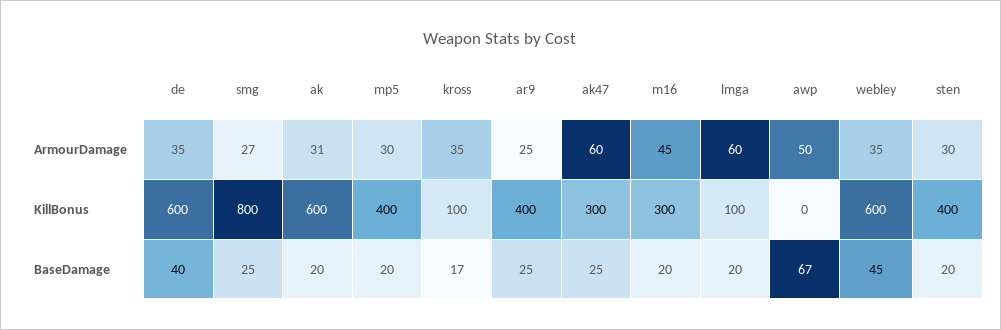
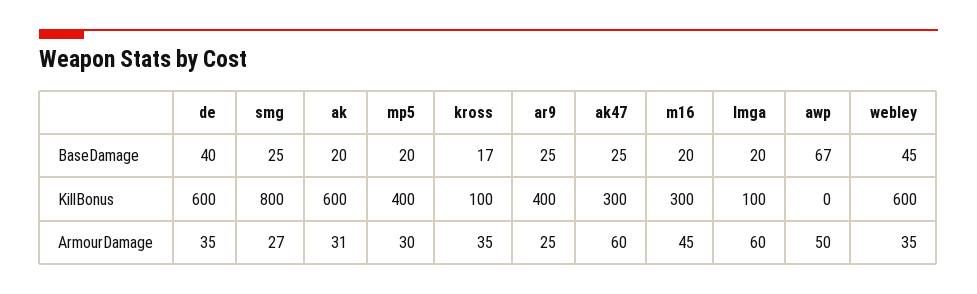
  {
    "de": {
      "ArmourDamage": 35,
      "KillBonus": 600,
      "BaseDamage": 40
    },
    "smg": {
      "ArmourDamage": 27,
      "KillBonus": 800,
      "BaseDamage": 25
    },
    "ak": {
      "ArmourDamage": 31,
      "KillBonus": 600,
      "BaseDamage": 20
    },
    "mp5": {
      "ArmourDamage": 30,
      "KillBonus": 400,
      "BaseDamage": 20
    },
    "kross": {
      "ArmourDamage": 35,
      "KillBonus": 100,
      "BaseDamage": 17
    },
    "ar9": {
      "ArmourDamage": 25,
      "KillBonus": 400,
      "BaseDamage": 25
    },
    "ak47": {
      "ArmourDamage": 60,
      "KillBonus": 300,
      "BaseDamage": 25
    },
    "m16": {
      "ArmourDamage": 45,
      "KillBonus": 300,
      "BaseDamage": 20
    },
    "lmga": {
      "ArmourDamage": 60,
      "KillBonus": 100,
      "BaseDamage": 20
    },
    "awp": {
      "ArmourDamage": 50,
      "KillBonus": 0,
      "BaseDamage": 67
    },
    "webley": {
      "ArmourDamage": 35,
      "KillBonus": 600,
      "BaseDamage": 45
-   },
+   }
-   "sten": {
-     "ArmourDamage": 30,
-     "KillBonus": 400,
-     "BaseDamage": 20
-   }
  }

